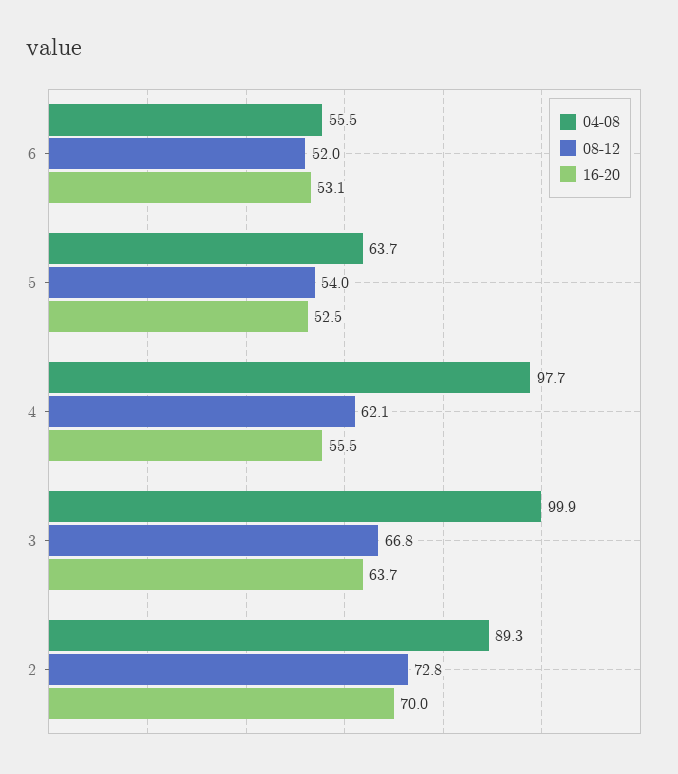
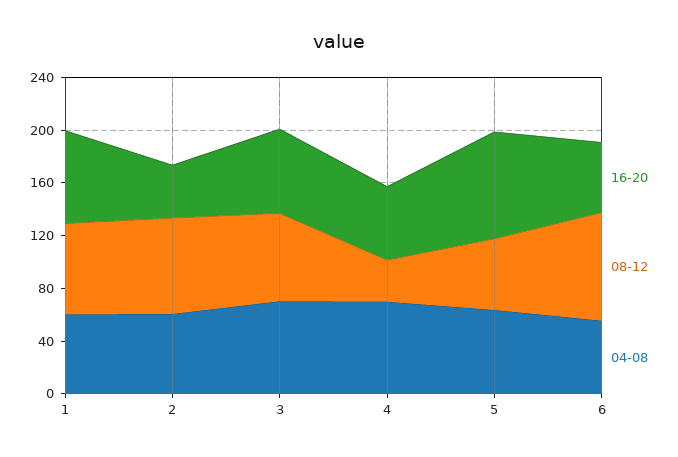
  {
    "04-08": {
      "6": 55.5,
      "5": 63.7,
-     "4": 97.7,
+     "4": 70,
-     "3": 99.9,
+     "3": 70,
-     "2": 89.3
+     "2": 60,
+     "1": 60
    },
    "08-12": {
-     "6": 52,
+     "6": 80,
      "5": 54,
-     "4": 62.1,
+     "4": 30,
      "3": 66.8,
-     "2": 72.8
+     "2": 72.8,
+     "1": 70
    },
    "16-20": {
      "6": 53.1,
-     "5": 52.5,
+     "5": 80,
      "4": 55.5,
      "3": 63.7,
-     "2": 70
+     "2": 40,
+     "1": 70
    }
  }

